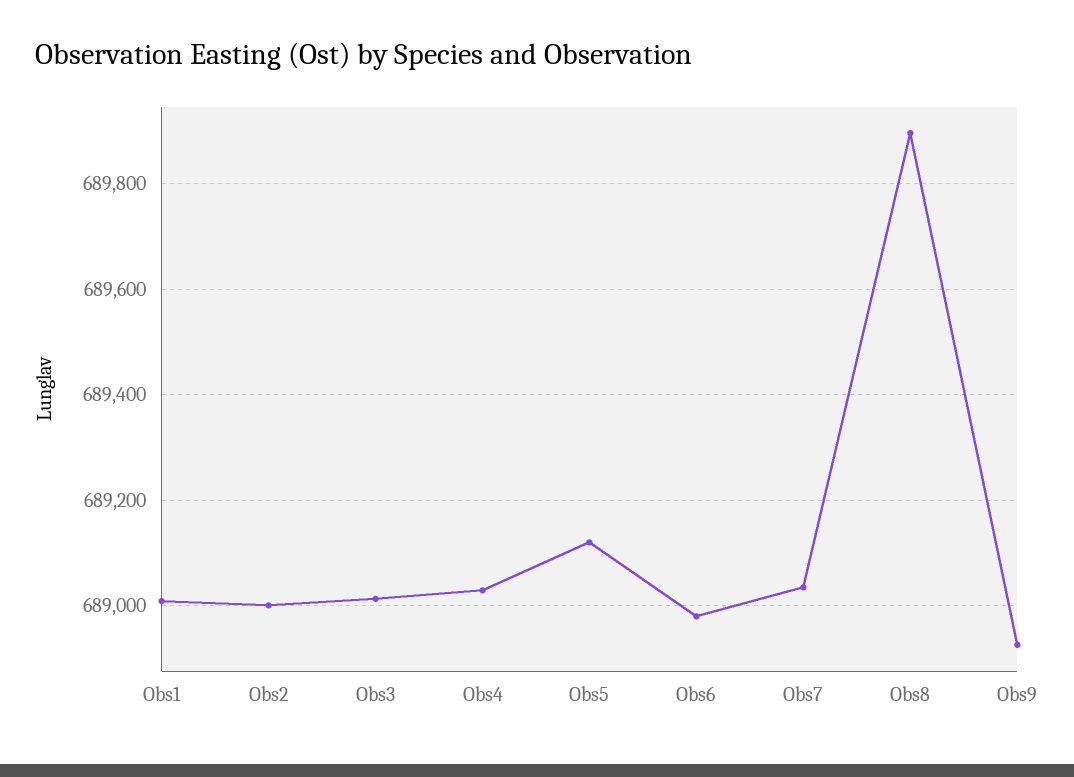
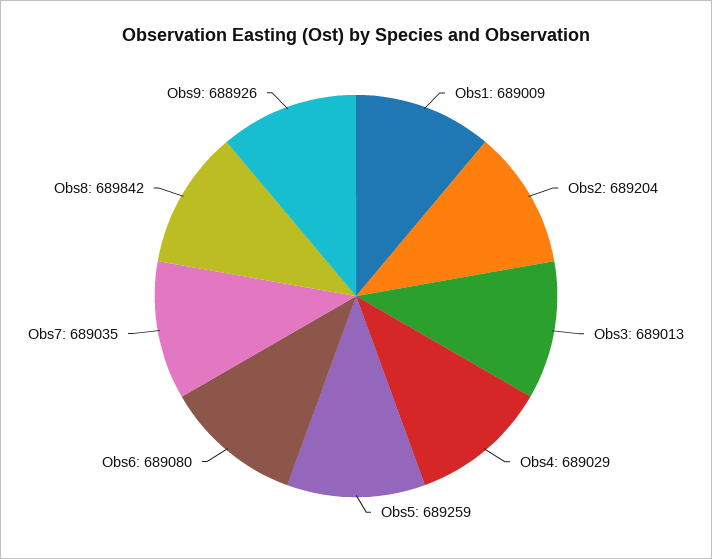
  {
    "Obs1": 689009,
-   "Obs2": 689000,
+   "Obs2": 689204,
    "Obs3": 689013,
    "Obs4": 689029,
-   "Obs5": 689120,
+   "Obs5": 689259,
-   "Obs6": 688980,
+   "Obs6": 689080,
    "Obs7": 689035,
-   "Obs8": 689900,
+   "Obs8": 689842,
    "Obs9": 688926
  }

